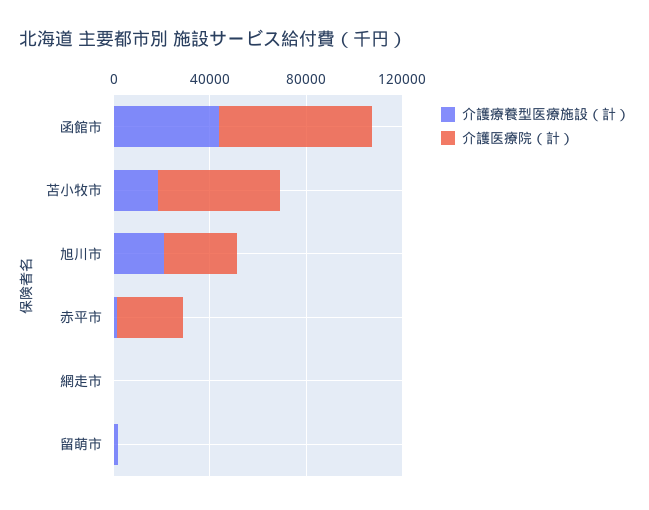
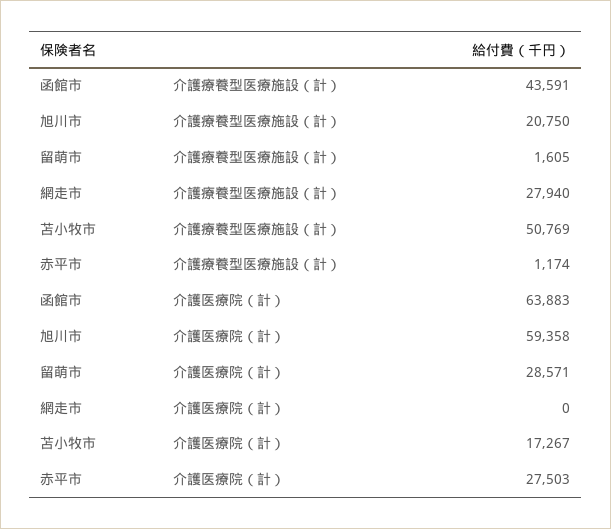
  {
    "介護療養型医療施設（計）": {
      "函館市": 43591,
-     "苫小牧市": 20000,
+     "苫小牧市": 50769,
      "旭川市": 20750,
      "赤平市": 1174,
-     "網走市": 0,
+     "網走市": 27940,
      "留萌市": 1605
    },
    "介護医療院（計）": {
      "函館市": 63883,
-     "苫小牧市": 50000,
+     "苫小牧市": 17267,
-     "旭川市": 30000,
+     "旭川市": 59358,
      "赤平市": 27503,
      "網走市": 0,
-     "留萌市": 0
+     "留萌市": 28571
    }
  }

